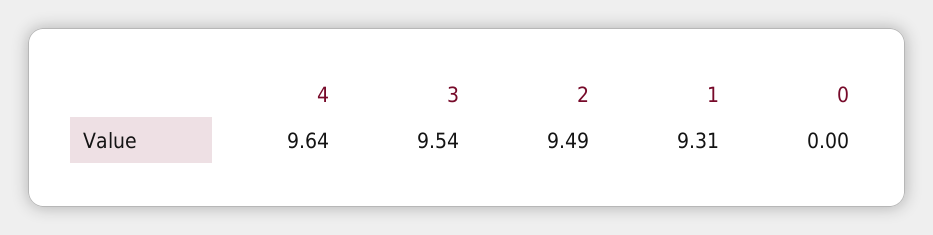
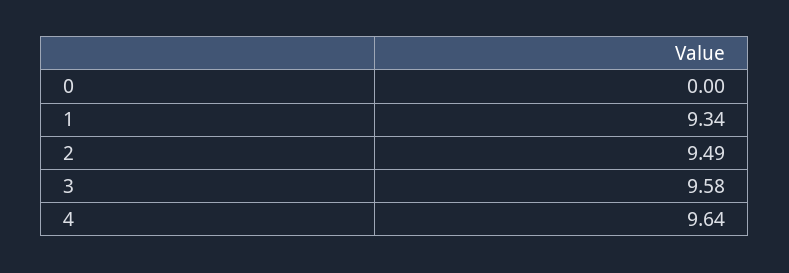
  {
    "4": 9.64,
-   "3": 9.54,
+   "3": 9.58,
    "2": 9.49,
-   "1": 9.31,
+   "1": 9.34,
    "0": 0
  }

